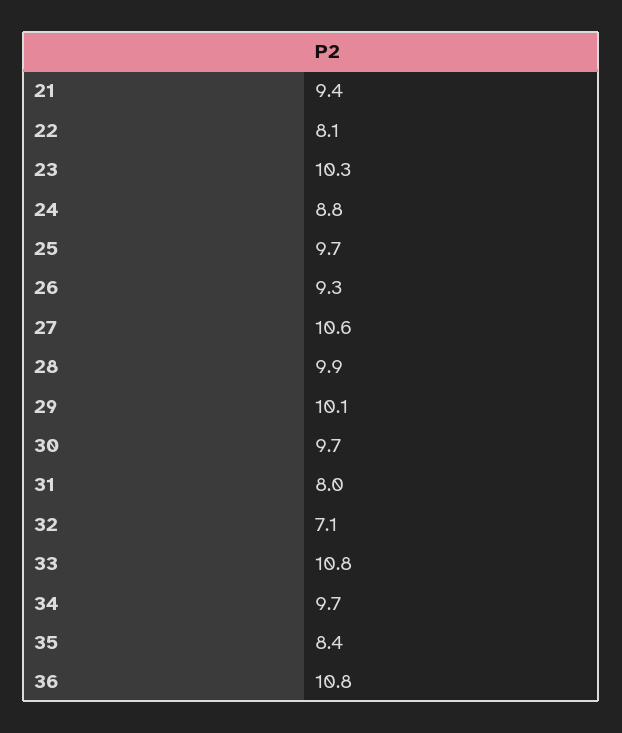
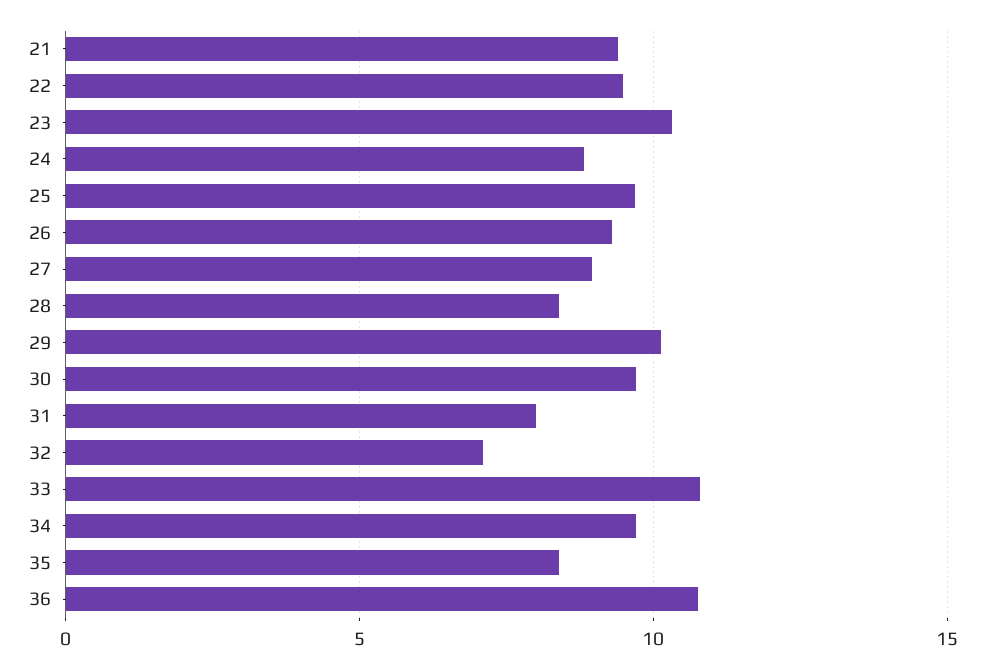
  {
    "21": 9.4,
-   "22": 8.1,
+   "22": 9.5,
    "23": 10.3,
    "24": 8.8,
    "25": 9.7,
    "26": 9.3,
-   "27": 10.6,
+   "27": 9,
-   "28": 9.9,
+   "28": 8.5,
    "29": 10.1,
    "30": 9.7,
    "31": 8,
    "32": 7.1,
    "33": 10.8,
    "34": 9.7,
    "35": 8.4,
    "36": 10.8
  }

